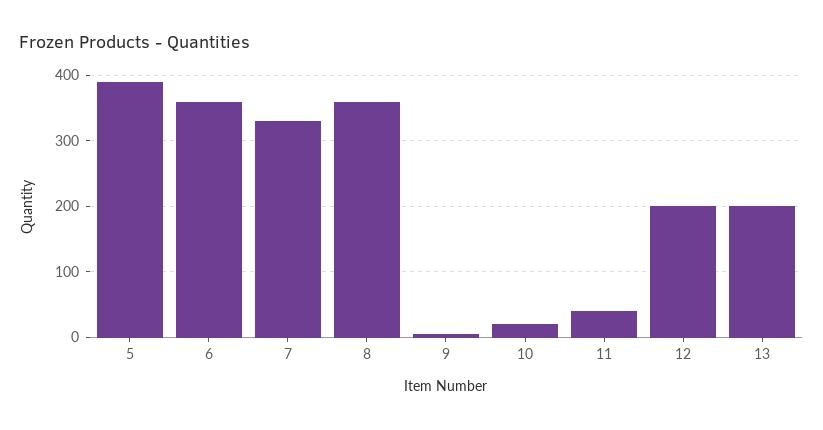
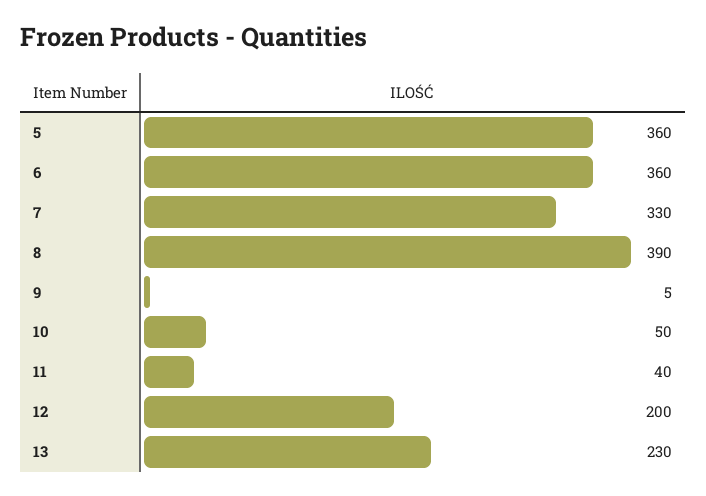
  {
-   "5": 390,
+   "5": 360,
    "6": 360,
    "7": 330,
-   "8": 360,
+   "8": 390,
    "9": 5,
-   "10": 20,
+   "10": 50,
    "11": 40,
    "12": 200,
-   "13": 200
+   "13": 230
  }

